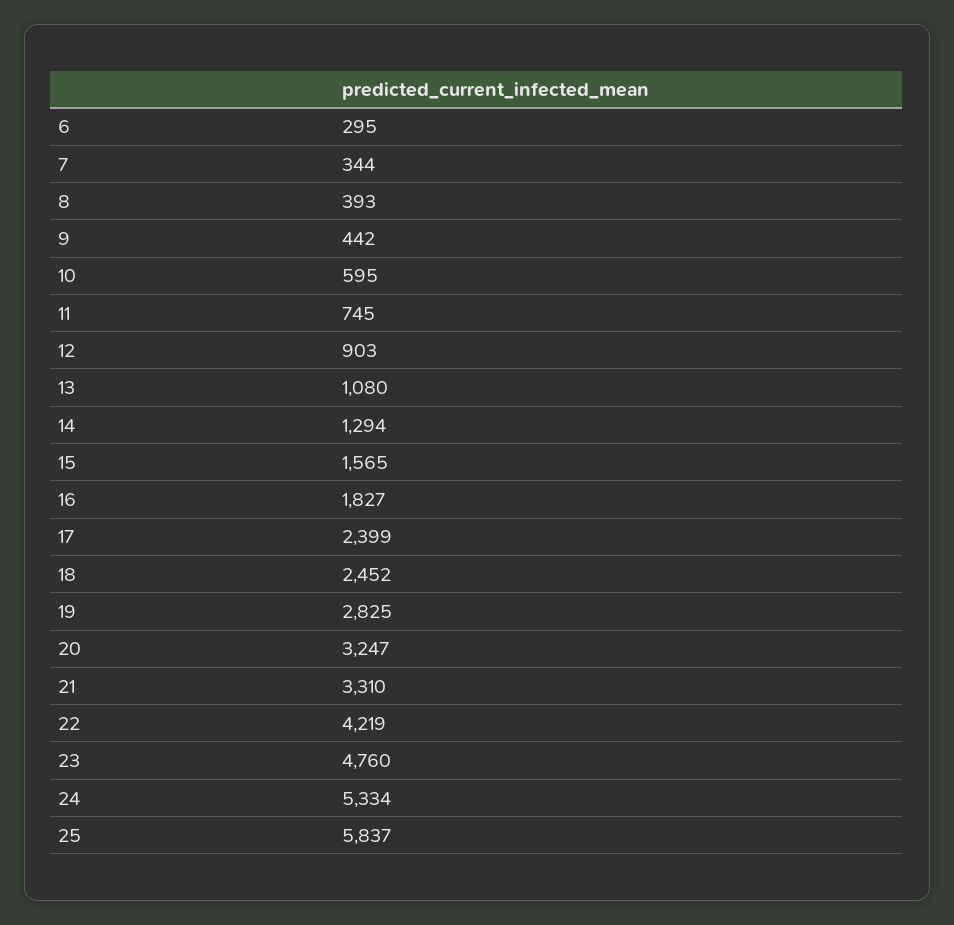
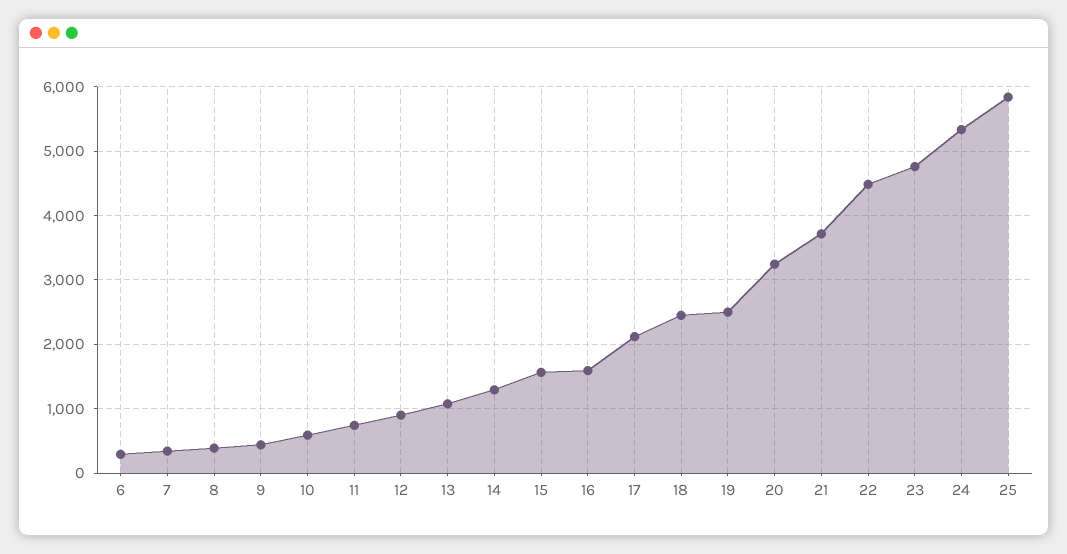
  {
    "6": 295,
    "7": 344,
    "8": 393,
    "9": 442,
    "10": 595,
    "11": 745,
    "12": 903,
    "13": 1080,
    "14": 1294,
    "15": 1565,
-   "16": 1827,
+   "16": 1600,
-   "17": 2399,
+   "17": 2100,
    "18": 2452,
-   "19": 2825,
+   "19": 2500,
    "20": 3247,
-   "21": 3310,
+   "21": 3700,
-   "22": 4219,
+   "22": 4500,
    "23": 4760,
    "24": 5334,
    "25": 5837
  }

